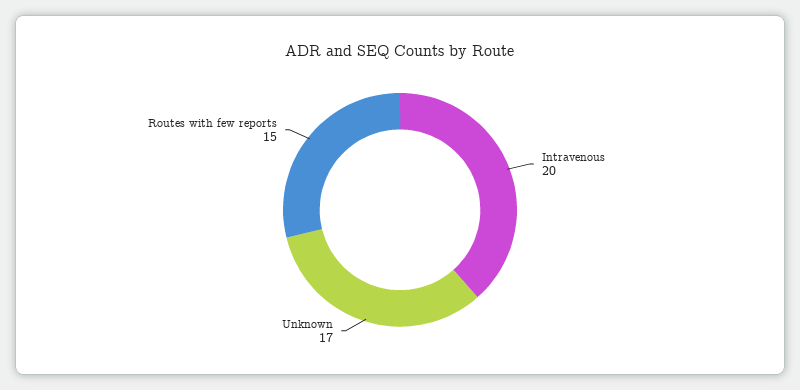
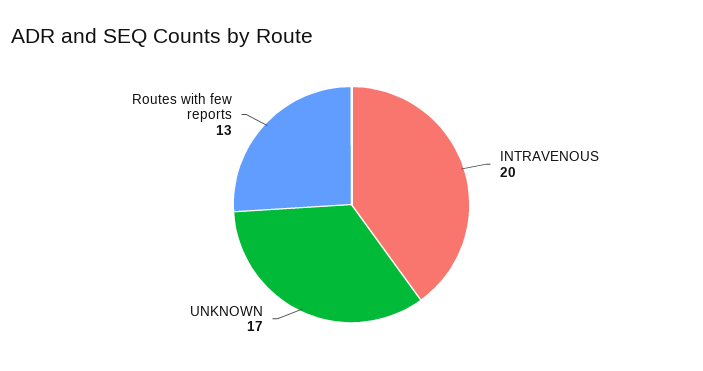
  {
    "Intravenous": 20,
    "Unknown": 17,
-   "Routes with few reports": 15
+   "Routes with few reports": 13
  }

